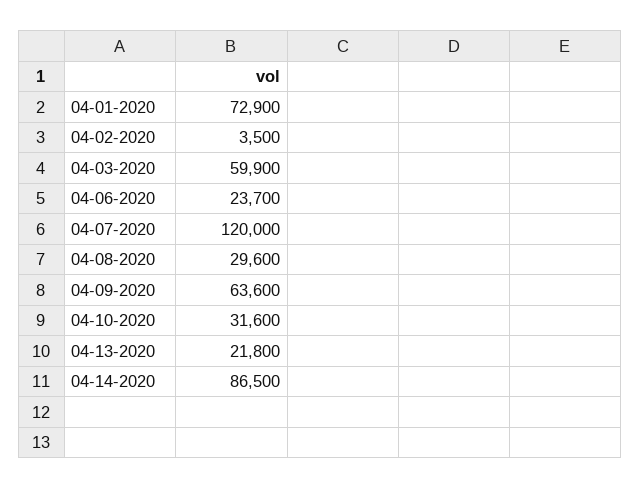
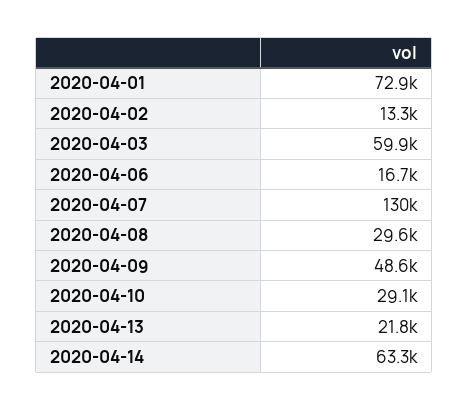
  {
    "04-01-2020": 72900,
-   "04-02-2020": 3500,
+   "04-02-2020": 13300,
    "04-03-2020": 59900,
-   "04-06-2020": 23700,
+   "04-06-2020": 16700,
-   "04-07-2020": 120000,
+   "04-07-2020": 130000,
    "04-08-2020": 29600,
-   "04-09-2020": 63600,
+   "04-09-2020": 48600,
-   "04-10-2020": 31600,
+   "04-10-2020": 29100,
    "04-13-2020": 21800,
-   "04-14-2020": 86500
+   "04-14-2020": 63300
  }

